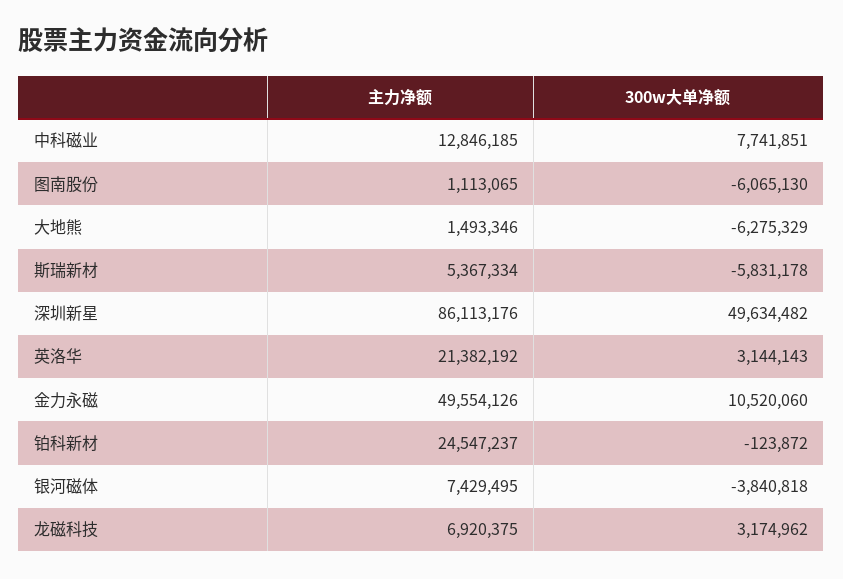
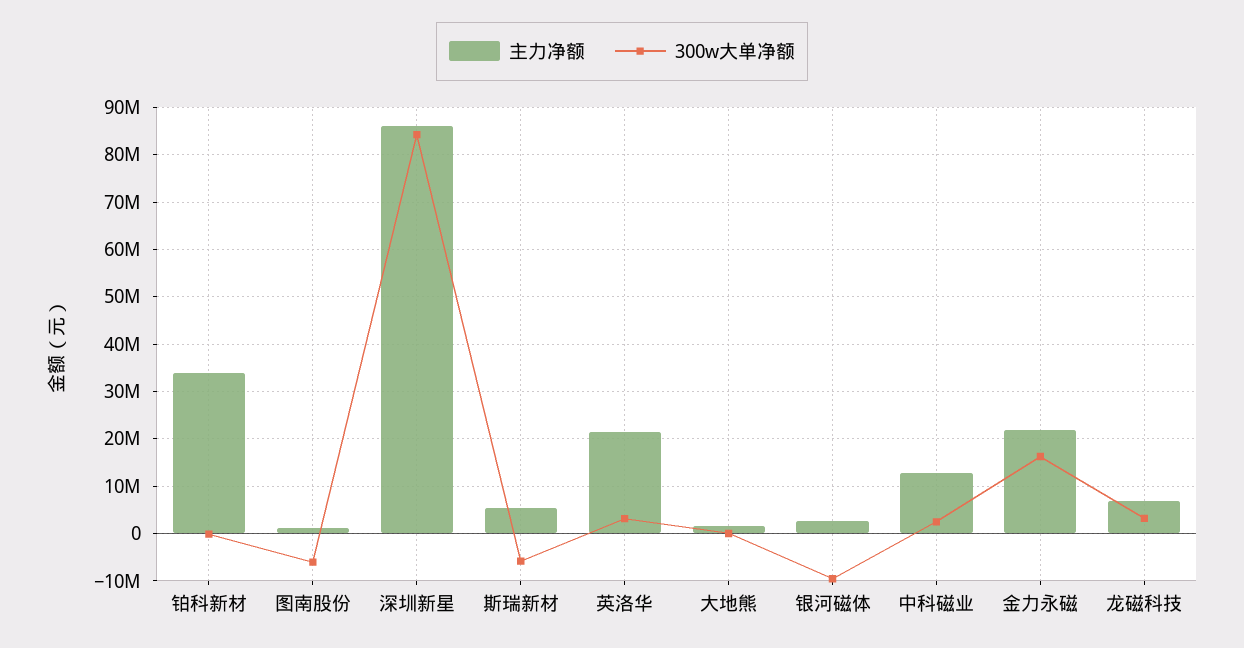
  {
    "主力净额": {
      "中科磁业": 12846185,
      "图南股份": 1113065,
      "大地熊": 1493346,
      "斯瑞新材": 5367334,
      "深圳新星": 86113176,
      "英洛华": 21382192,
-     "金力永磁": 49554126,
+     "金力永磁": 22000000,
-     "铂科新材": 24547237,
+     "铂科新材": 34000000,
-     "银河磁体": 7429495,
+     "银河磁体": 2000000,
      "龙磁科技": 6920375
    },
    "300w大单净额": {
-     "中科磁业": 7741851,
+     "中科磁业": 2000000,
      "图南股份": -6065130,
-     "大地熊": -6275329,
+     "大地熊": 0,
      "斯瑞新材": -5831178,
-     "深圳新星": 49634482,
+     "深圳新星": 84000000,
      "英洛华": 3144143,
-     "金力永磁": 10520060,
+     "金力永磁": 16000000,
      "铂科新材": -123872,
-     "银河磁体": -3840818,
+     "银河磁体": -10000000,
      "龙磁科技": 3174962
    }
  }

